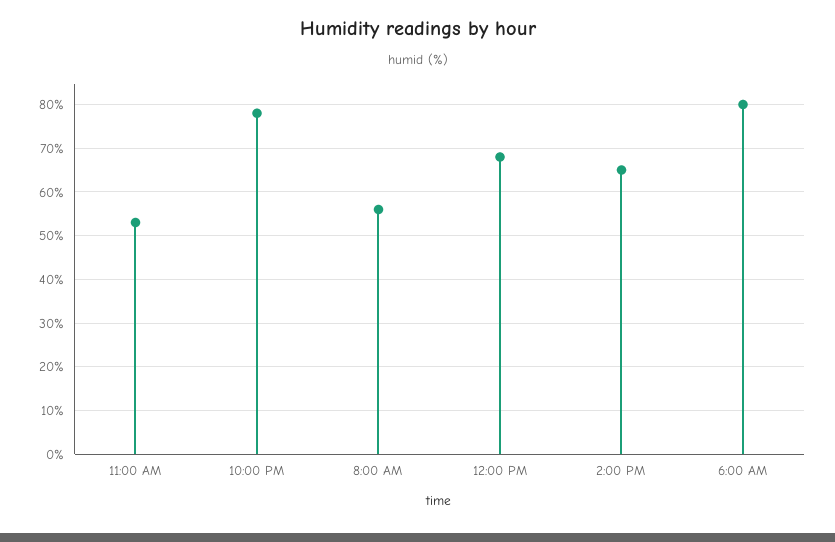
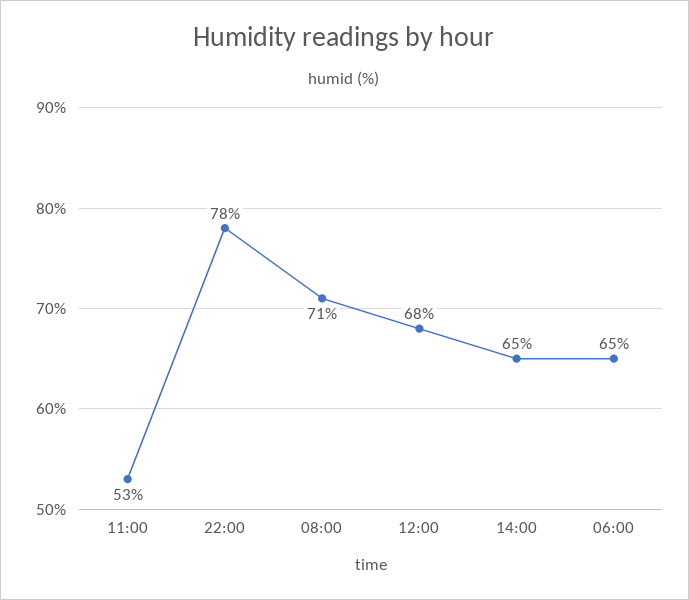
  {
    "11:00 AM": 53,
    "10:00 PM": 78,
-   "8:00 AM": 55,
+   "8:00 AM": 71,
    "12:00 PM": 68,
    "2:00 PM": 65,
-   "6:00 AM": 80
+   "6:00 AM": 65
  }

